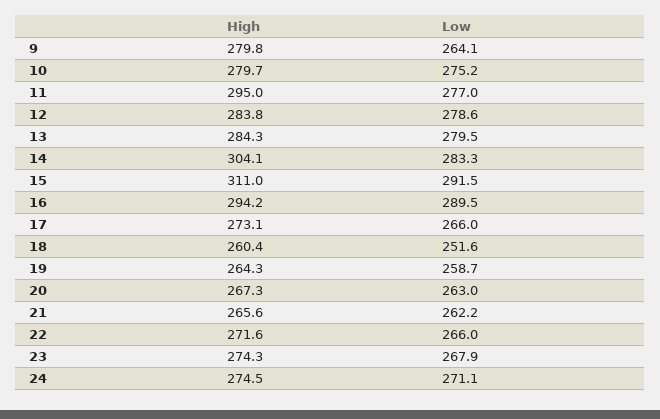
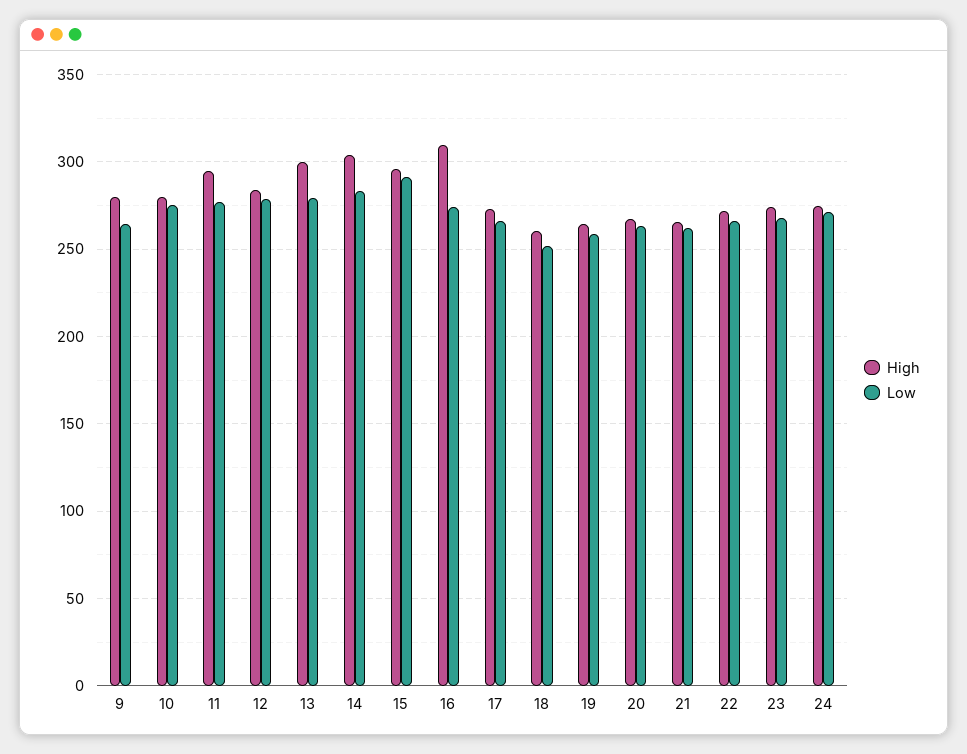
  {
    "High": {
      "9": 279.8,
      "10": 279.7,
      "11": 295,
      "12": 283.8,
-     "13": 284.3,
+     "13": 300,
      "14": 304.1,
-     "15": 311,
+     "15": 295,
-     "16": 294.2,
+     "16": 310,
      "17": 273.1,
      "18": 260.4,
      "19": 264.3,
      "20": 267.3,
      "21": 265.6,
      "22": 271.6,
      "23": 274.3,
      "24": 274.5
    },
    "Low": {
      "9": 264.1,
      "10": 275.2,
      "11": 277,
      "12": 278.6,
      "13": 279.5,
      "14": 283.3,
      "15": 291.5,
-     "16": 289.5,
+     "16": 275,
      "17": 266,
      "18": 251.6,
      "19": 258.7,
      "20": 263,
      "21": 262.2,
      "22": 266,
      "23": 267.9,
      "24": 271.1
    }
  }

